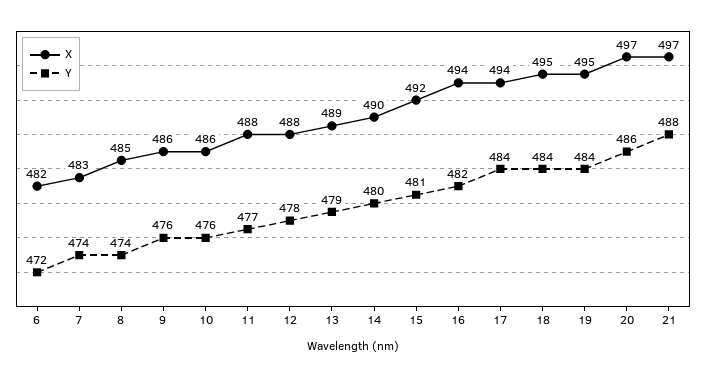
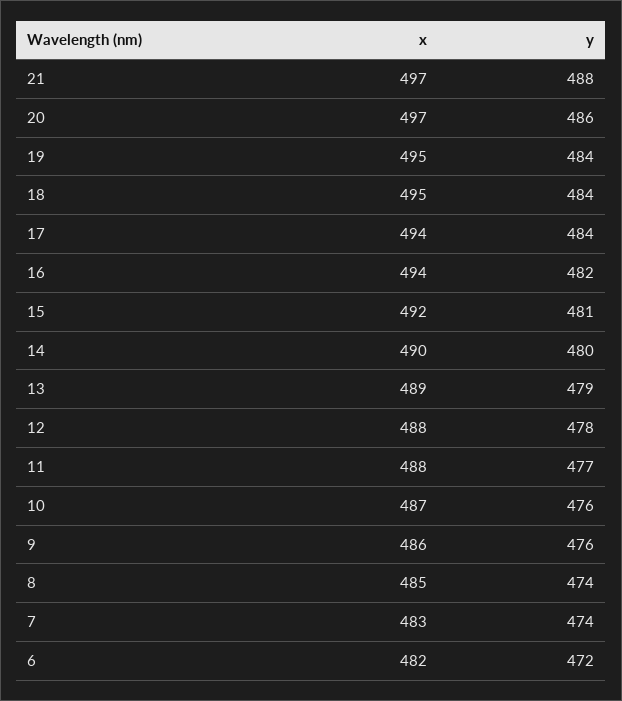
  {
    "X": {
      "6": 482,
      "7": 483,
      "8": 485,
      "9": 486,
-     "10": 486,
+     "10": 487,
      "11": 488,
      "12": 488,
      "13": 489,
      "14": 490,
      "15": 492,
      "16": 494,
      "17": 494,
      "18": 495,
      "19": 495,
      "20": 497,
      "21": 497
    },
    "Y": {
      "6": 472,
      "7": 474,
      "8": 474,
      "9": 476,
      "10": 476,
      "11": 477,
      "12": 478,
      "13": 479,
      "14": 480,
      "15": 481,
      "16": 482,
      "17": 484,
      "18": 484,
      "19": 484,
      "20": 486,
      "21": 488
    }
  }

